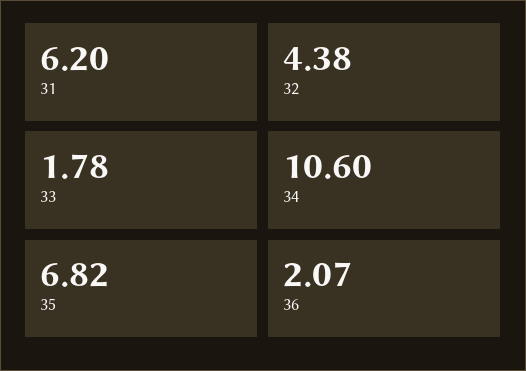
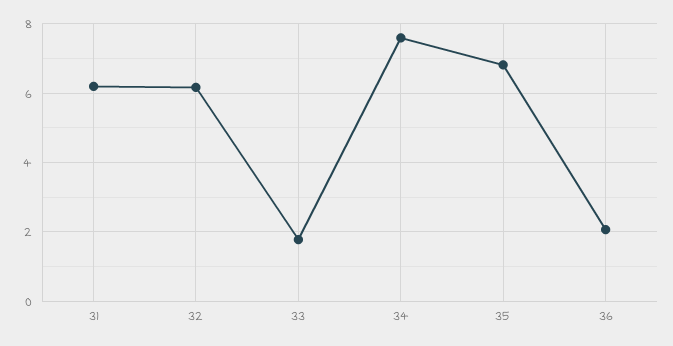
  {
    "31": 6.2,
-   "32": 4.38,
+   "32": 6.2,
    "33": 1.78,
-   "34": 10.6,
+   "34": 7.6,
    "35": 6.82,
    "36": 2.07
  }

